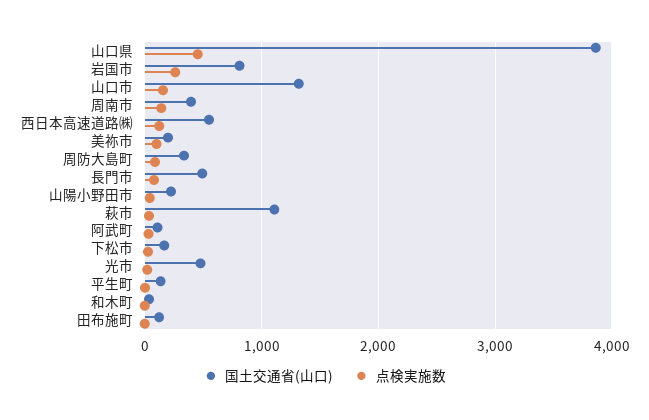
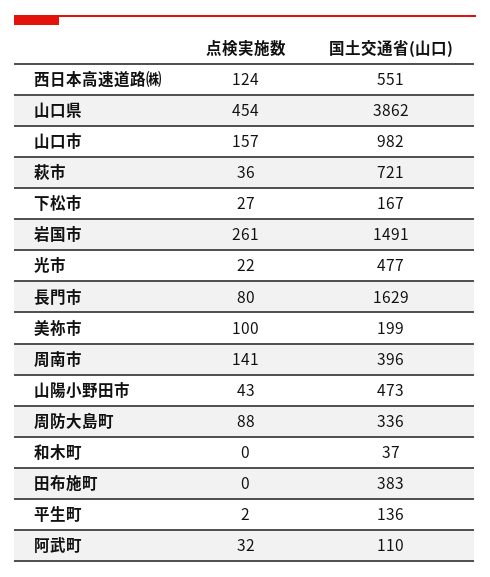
  {
    "国土交通省(山口)": {
      "山口県": 3862,
-     "岩国市": 800,
+     "岩国市": 1491,
-     "山口市": 1300,
+     "山口市": 982,
      "周南市": 396,
      "西日本高速道路㈱": 551,
      "美祢市": 199,
      "周防大島町": 336,
-     "長門市": 500,
+     "長門市": 1629,
-     "山陽小野田市": 200,
+     "山陽小野田市": 473,
-     "萩市": 1100,
+     "萩市": 721,
      "阿武町": 110,
      "下松市": 167,
      "光市": 477,
      "平生町": 136,
      "和木町": 37,
-     "田布施町": 100
+     "田布施町": 383
    },
    "点検実施数": {
      "山口県": 454,
      "岩国市": 261,
      "山口市": 157,
      "周南市": 141,
      "西日本高速道路㈱": 124,
      "美祢市": 100,
      "周防大島町": 88,
      "長門市": 80,
      "山陽小野田市": 43,
      "萩市": 36,
      "阿武町": 32,
      "下松市": 27,
      "光市": 22,
      "平生町": 2,
      "和木町": 0,
      "田布施町": 0
    }
  }

